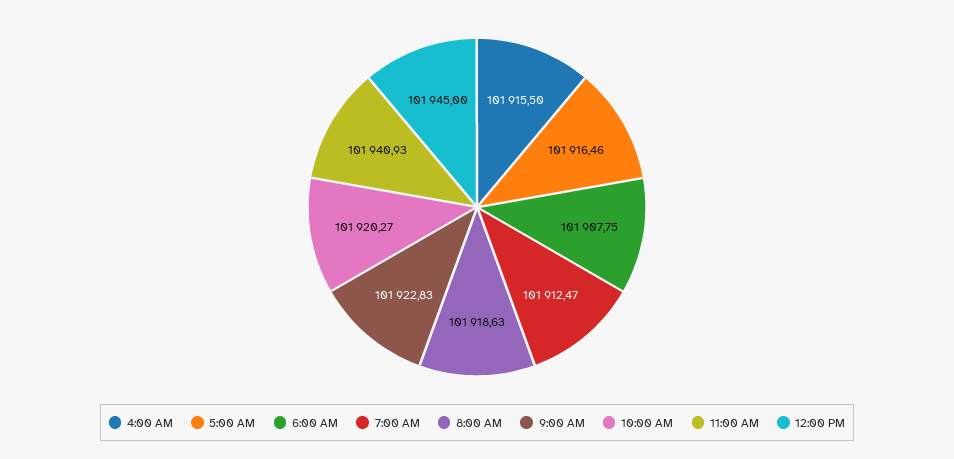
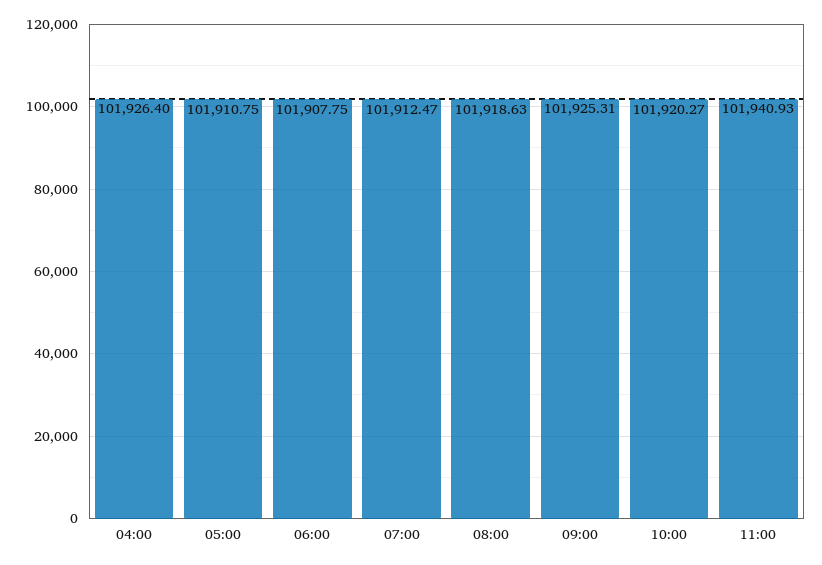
  {
-   "4:00 AM": 101915.5,
+   "4:00 AM": 101926.4,
-   "5:00 AM": 101916.46,
+   "5:00 AM": 101910.75,
    "6:00 AM": 101907.75,
    "7:00 AM": 101912.47,
    "8:00 AM": 101918.63,
-   "9:00 AM": 101922.83,
+   "9:00 AM": 101925.31,
    "10:00 AM": 101920.27,
-   "11:00 AM": 101940.93,
+   "11:00 AM": 101940.93
-   "12:00 PM": 101945
  }

